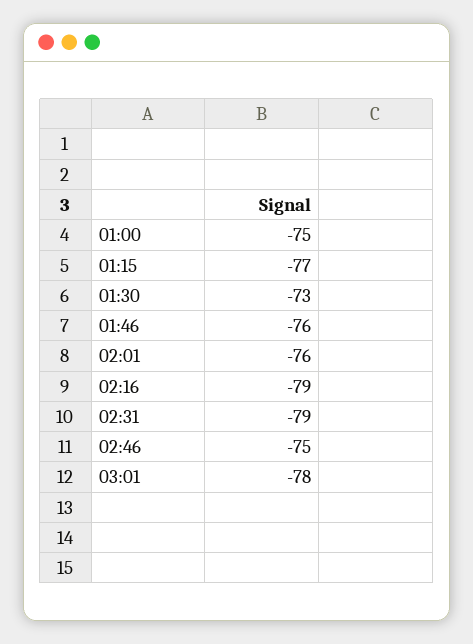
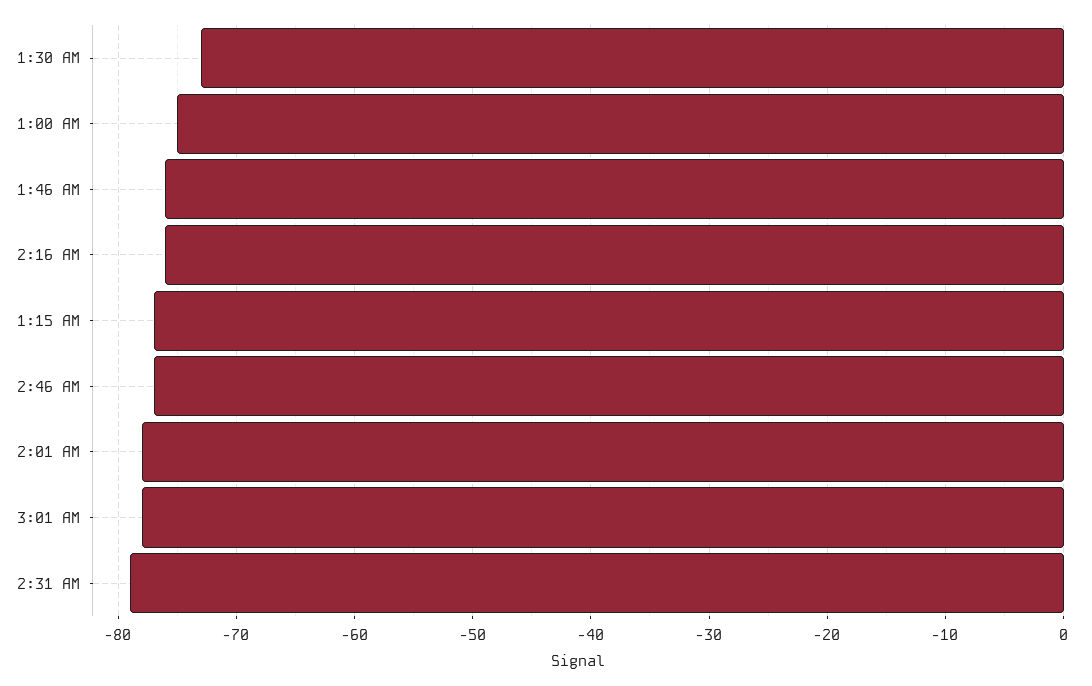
  {
    "01:00": -75,
    "01:15": -77,
    "01:30": -73,
    "01:46": -76,
-   "02:01": -76,
+   "02:01": -78,
-   "02:16": -79,
+   "02:16": -76,
    "02:31": -79,
-   "02:46": -75,
+   "02:46": -77,
    "03:01": -78
  }

